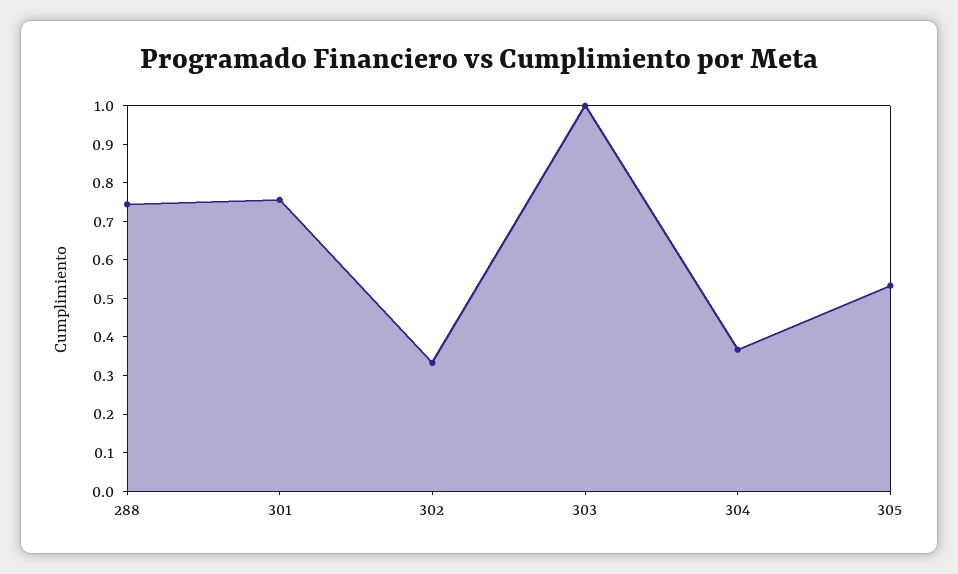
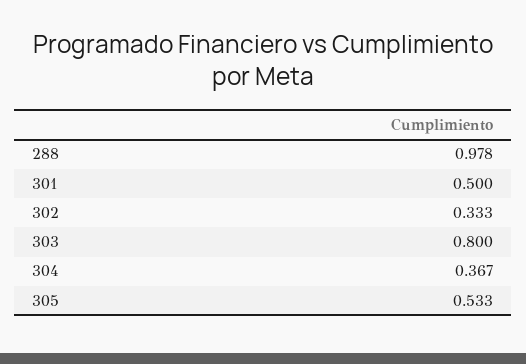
  {
-   "288": 0.75,
+   "288": 0.978,
-   "301": 0.75,
+   "301": 0.5,
    "302": 0.333,
-   "303": 1,
+   "303": 0.8,
    "304": 0.367,
    "305": 0.533
  }

